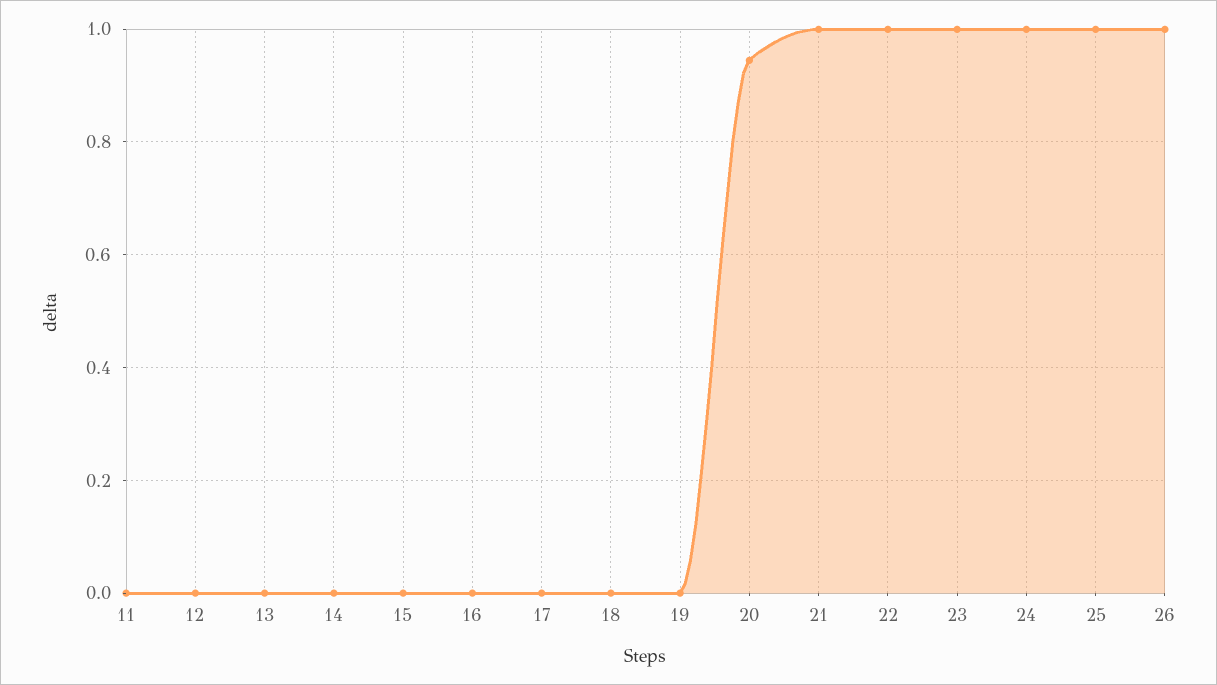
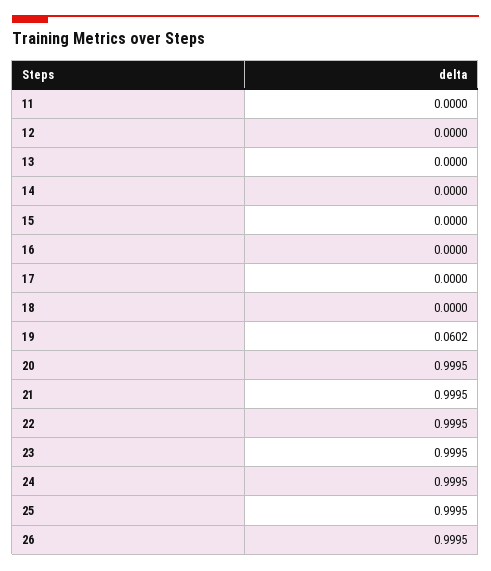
  {
    "11": 0,
    "12": 0,
    "13": 0,
    "14": 0,
    "15": 0,
    "16": 0,
    "17": 0,
    "18": 0,
-   "19": 0,
+   "19": 0.0602,
-   "20": 0.94,
+   "20": 0.9995,
    "21": 0.9995,
    "22": 0.9995,
    "23": 0.9995,
    "24": 0.9995,
    "25": 0.9995,
    "26": 0.9995
  }

